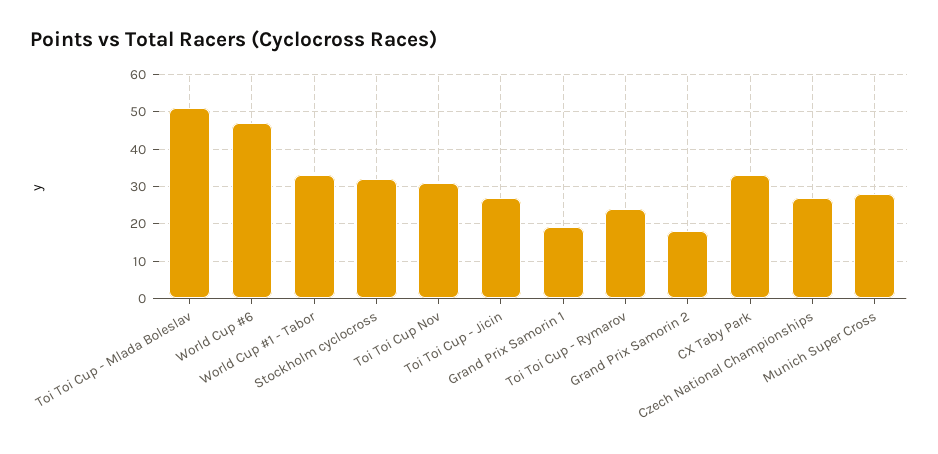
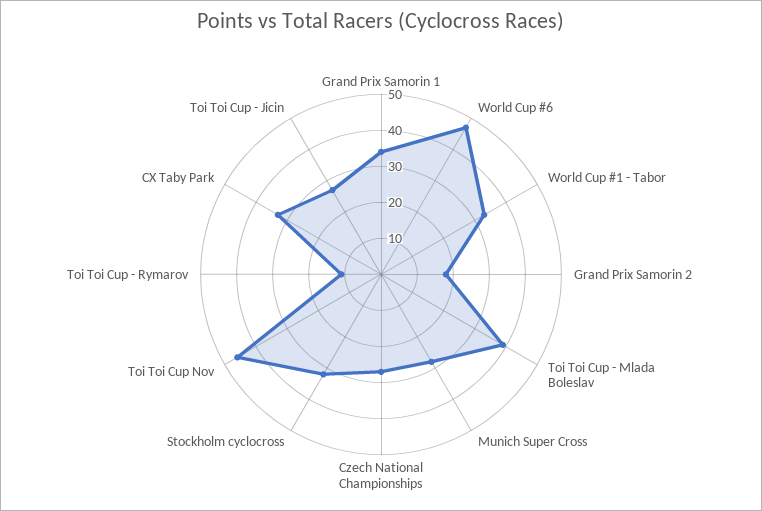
  {
-   "Toi Toi Cup - Mlada Boleslav": 50,
+   "Toi Toi Cup - Mlada Boleslav": 40,
    "World Cup #6": 45,
    "World Cup #1 - Tabor": 35,
    "Stockholm cyclocross": 30,
-   "Toi Toi Cup Nov": 30,
+   "Toi Toi Cup Nov": 45,
    "Toi Toi Cup - Jicin": 25,
-   "Grand Prix Samorin 1": 20,
+   "Grand Prix Samorin 1": 35,
-   "Toi Toi Cup - Rymarov": 25,
+   "Toi Toi Cup - Rymarov": 10,
    "Grand Prix Samorin 2": 20,
    "CX Taby Park": 35,
    "Czech National Championships": 25,
    "Munich Super Cross": 30
  }

